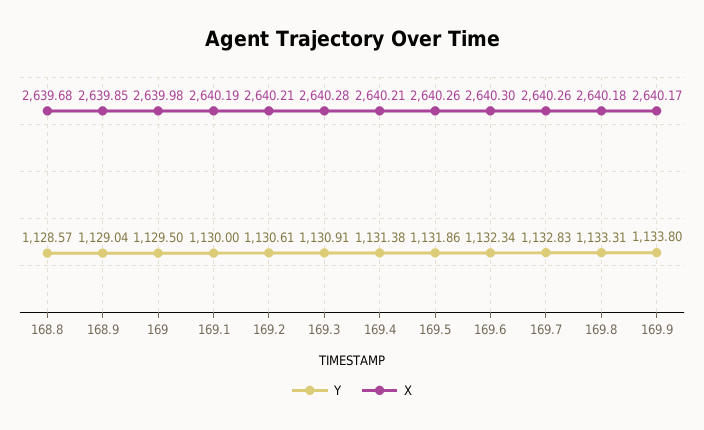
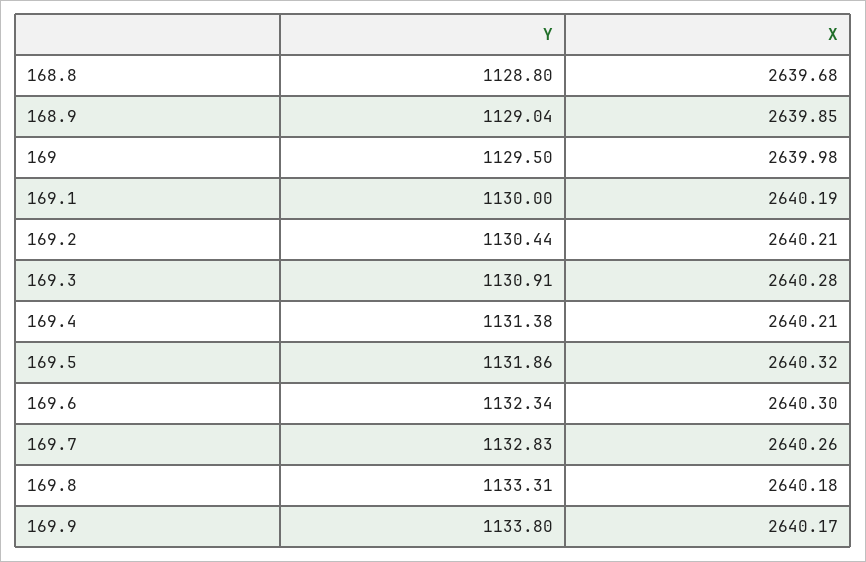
  {
    "Y": {
-     "168.8": 1128.57,
+     "168.8": 1128.8,
      "168.9": 1129.04,
      "169": 1129.5,
      "169.1": 1130,
-     "169.2": 1130.61,
+     "169.2": 1130.44,
      "169.3": 1130.91,
      "169.4": 1131.38,
      "169.5": 1131.86,
      "169.6": 1132.34,
      "169.7": 1132.83,
      "169.8": 1133.31,
      "169.9": 1133.8
    },
    "X": {
      "168.8": 2639.68,
      "168.9": 2639.85,
      "169": 2639.98,
      "169.1": 2640.19,
      "169.2": 2640.21,
      "169.3": 2640.28,
      "169.4": 2640.21,
-     "169.5": 2640.26,
+     "169.5": 2640.32,
      "169.6": 2640.3,
      "169.7": 2640.26,
      "169.8": 2640.18,
      "169.9": 2640.17
    }
  }

